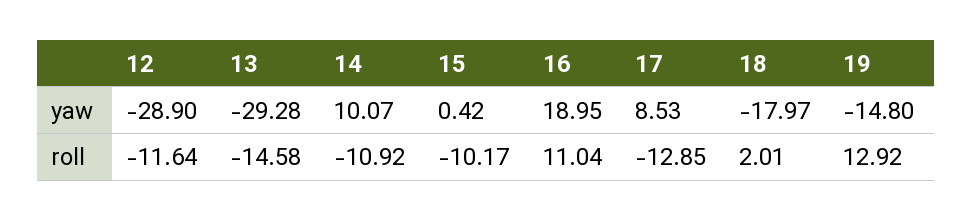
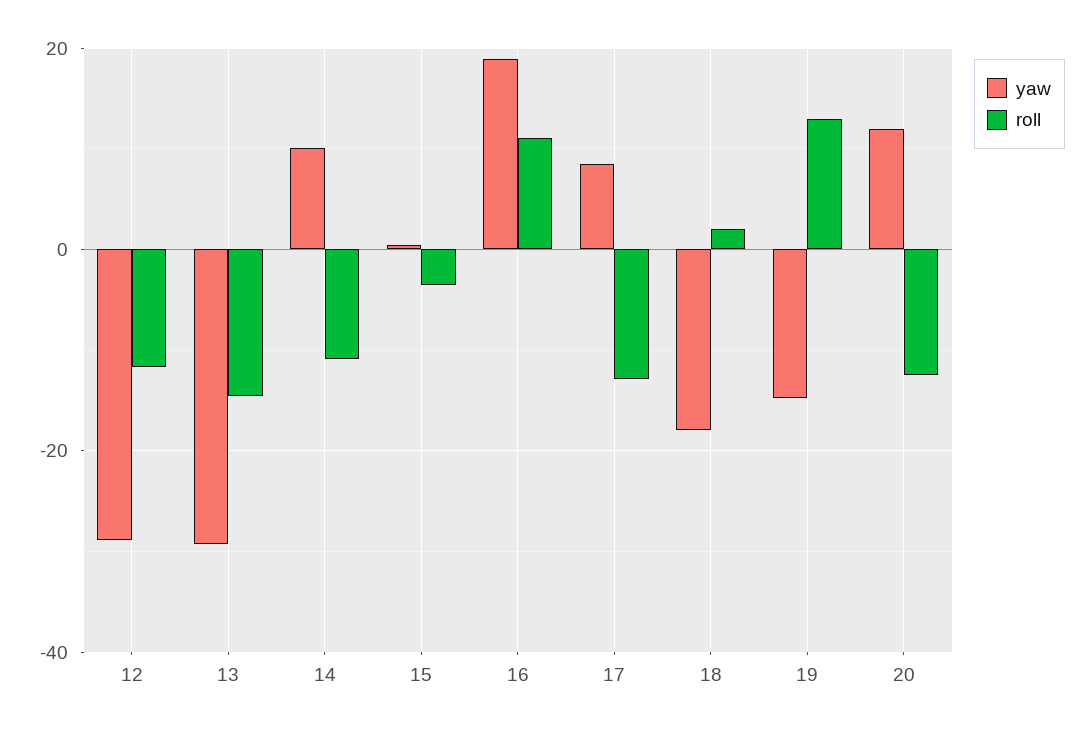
  {
    "yaw": {
      "12": -28.9,
      "13": -29.28,
      "14": 10.07,
      "15": 0.42,
      "16": 18.95,
      "17": 8.53,
      "18": -17.97,
-     "19": -14.8
+     "19": -14.8,
+     "20": 12
    },
    "roll": {
      "12": -11.64,
      "13": -14.58,
      "14": -10.92,
-     "15": -10.17,
+     "15": -4,
      "16": 11.04,
      "17": -12.85,
      "18": 2.01,
-     "19": 12.92
+     "19": 12.92,
+     "20": -12
    }
  }

